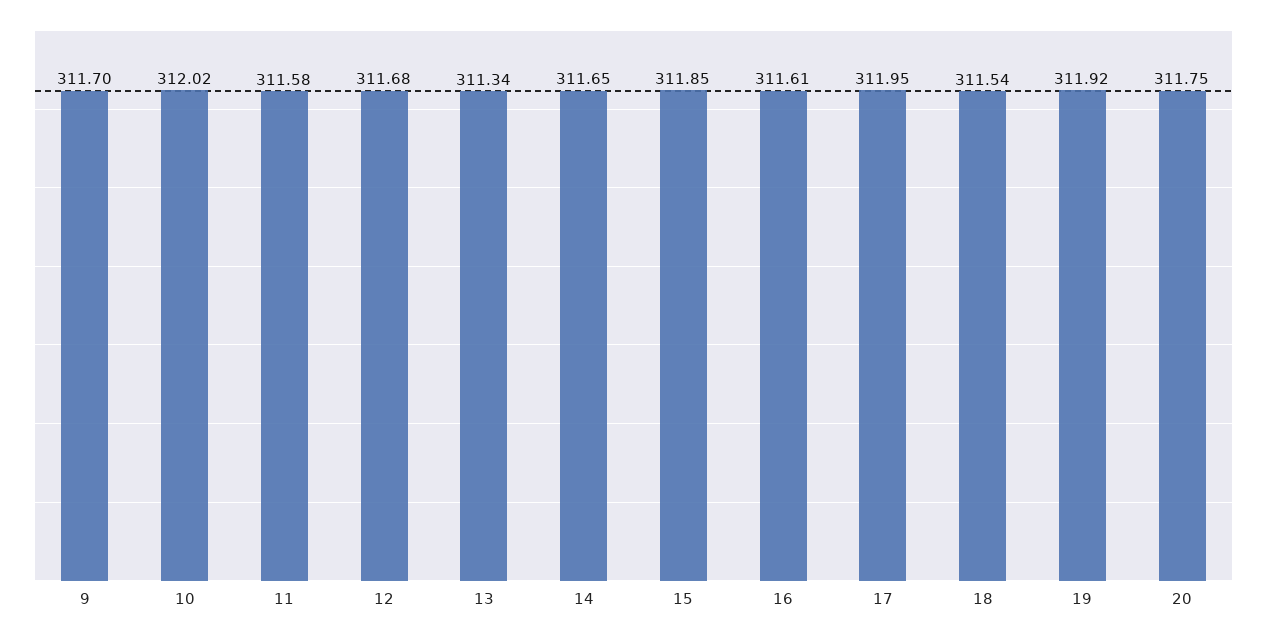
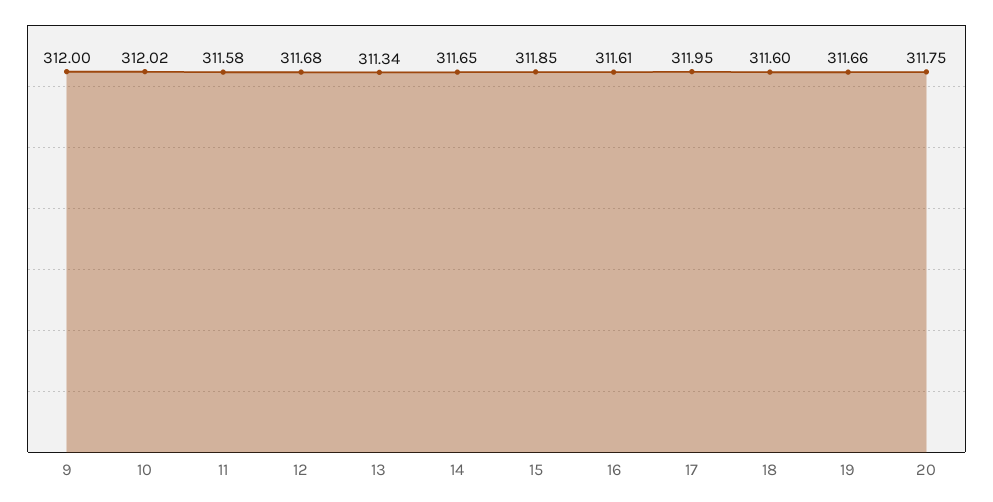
  {
-   "9": 311.7,
+   "9": 312,
    "10": 312.02,
    "11": 311.58,
    "12": 311.68,
    "13": 311.34,
    "14": 311.65,
    "15": 311.85,
    "16": 311.61,
    "17": 311.95,
-   "18": 311.54,
+   "18": 311.6,
-   "19": 311.92,
+   "19": 311.66,
    "20": 311.75
  }

